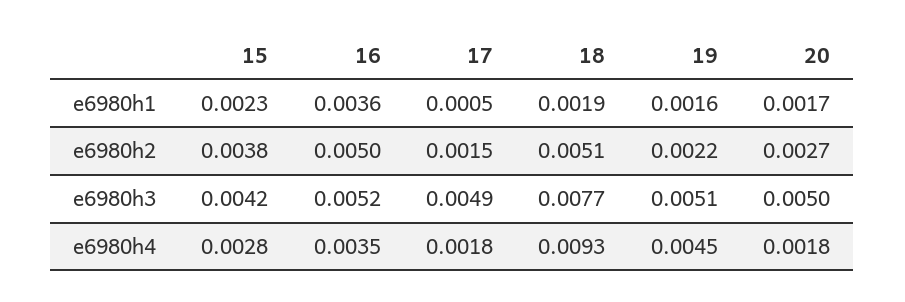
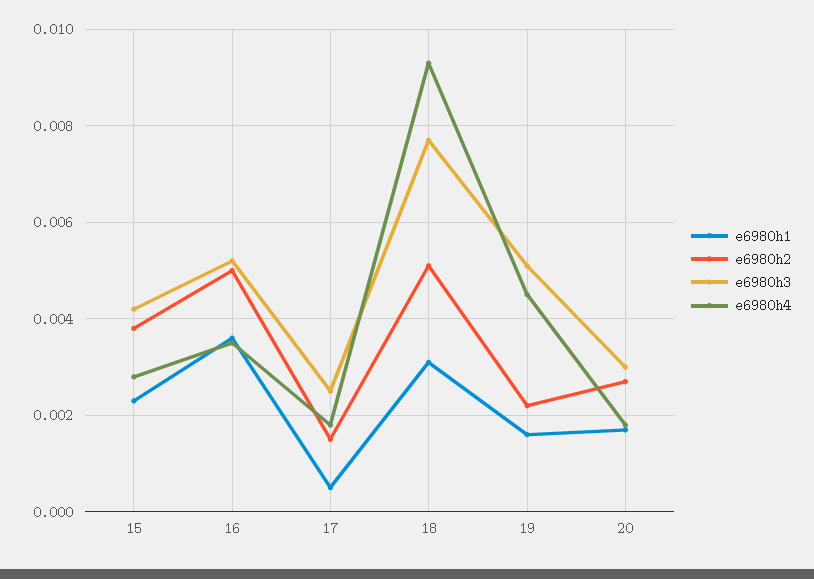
  {
    "e6980h1": {
      "15": 0.0023,
      "16": 0.0036,
      "17": 0.0005,
-     "18": 0.0019,
+     "18": 0.003,
      "19": 0.0016,
      "20": 0.0017
    },
    "e6980h2": {
      "15": 0.0038,
      "16": 0.005,
      "17": 0.0015,
      "18": 0.0051,
      "19": 0.0022,
      "20": 0.0027
    },
    "e6980h3": {
      "15": 0.0042,
      "16": 0.0052,
-     "17": 0.0049,
+     "17": 0.0025,
      "18": 0.0077,
      "19": 0.0051,
-     "20": 0.005
+     "20": 0.003
    },
    "e6980h4": {
      "15": 0.0028,
      "16": 0.0035,
      "17": 0.0018,
      "18": 0.0093,
      "19": 0.0045,
      "20": 0.0018
    }
  }

